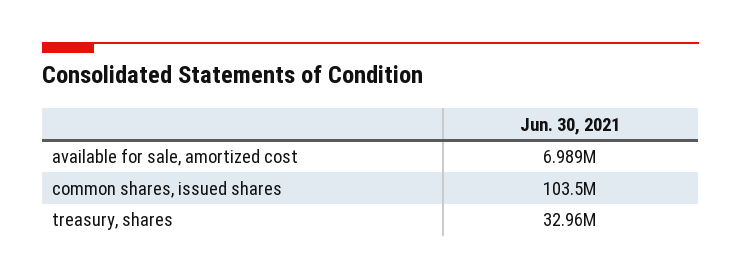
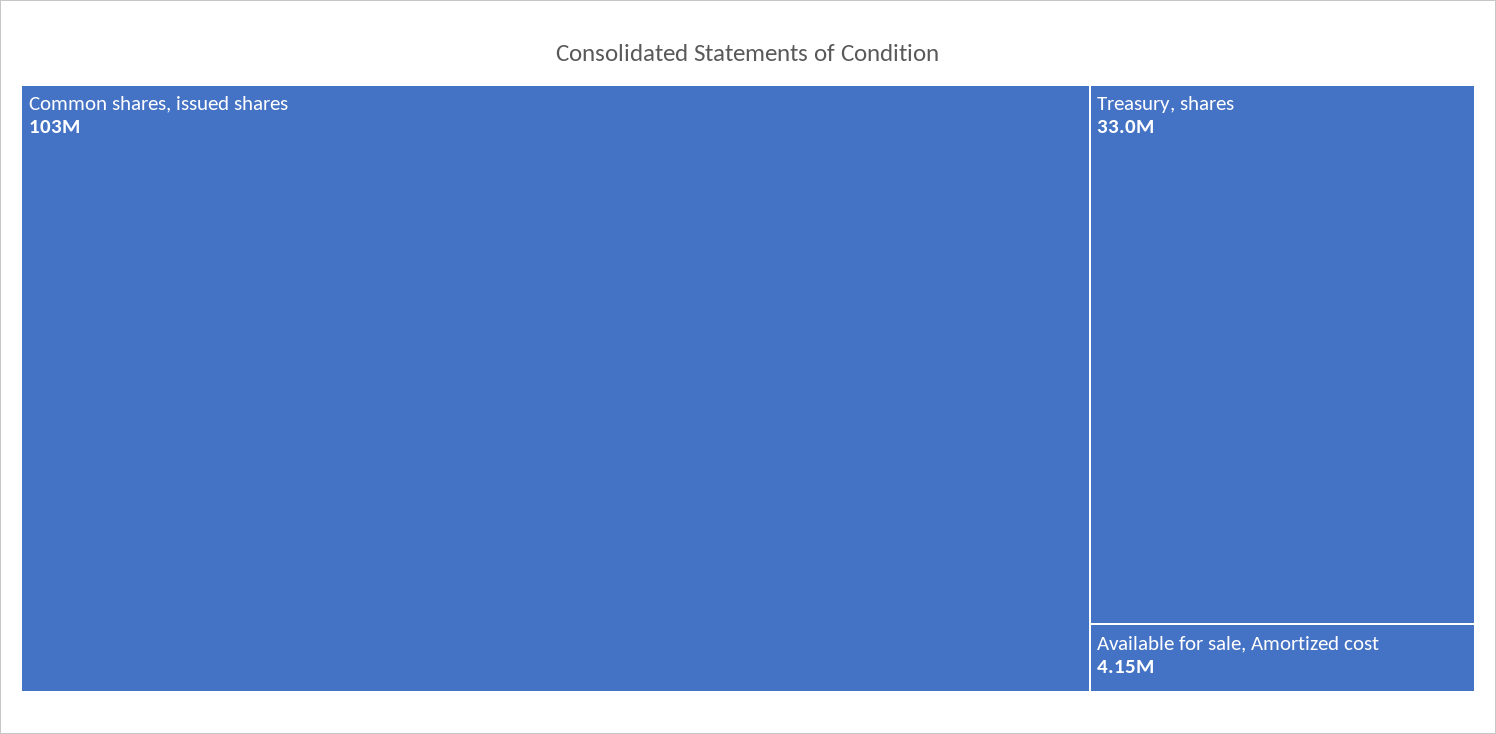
  {
-   "available for sale, amortized cost": 6989000,
+   "available for sale, amortized cost": 4150000,
    "common shares, issued shares": 103500000,
    "treasury, shares": 32960000
  }

